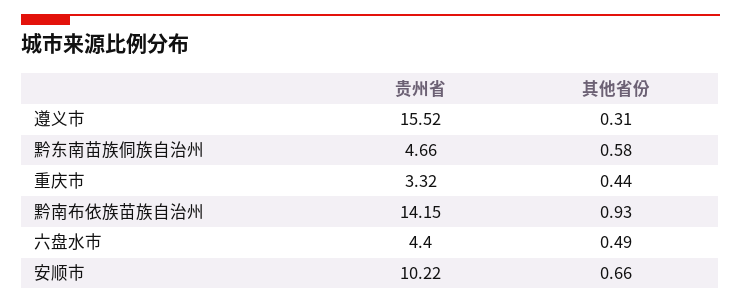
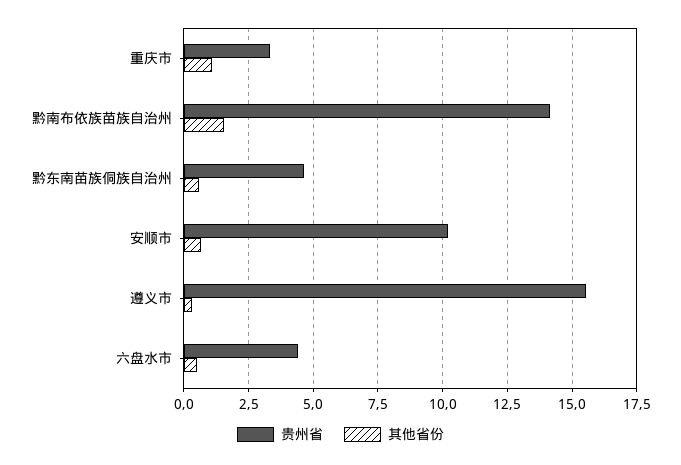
  {
    "贵州省": {
      "遵义市": 15.52,
      "黔东南苗族侗族自治州": 4.66,
      "重庆市": 3.32,
      "黔南布依族苗族自治州": 14.15,
      "六盘水市": 4.4,
      "安顺市": 10.22
    },
    "其他省份": {
      "遵义市": 0.31,
      "黔东南苗族侗族自治州": 0.58,
-     "重庆市": 0.44,
+     "重庆市": 1,
-     "黔南布依族苗族自治州": 0.93,
+     "黔南布依族苗族自治州": 1.5,
      "六盘水市": 0.49,
      "安顺市": 0.66
    }
  }

